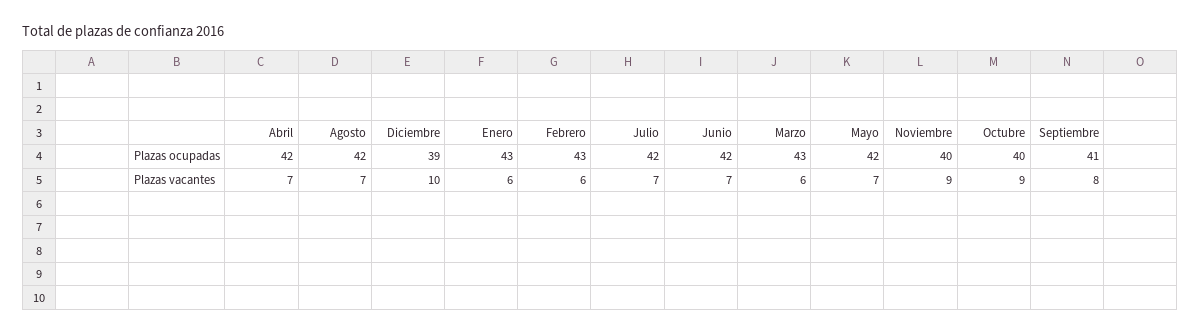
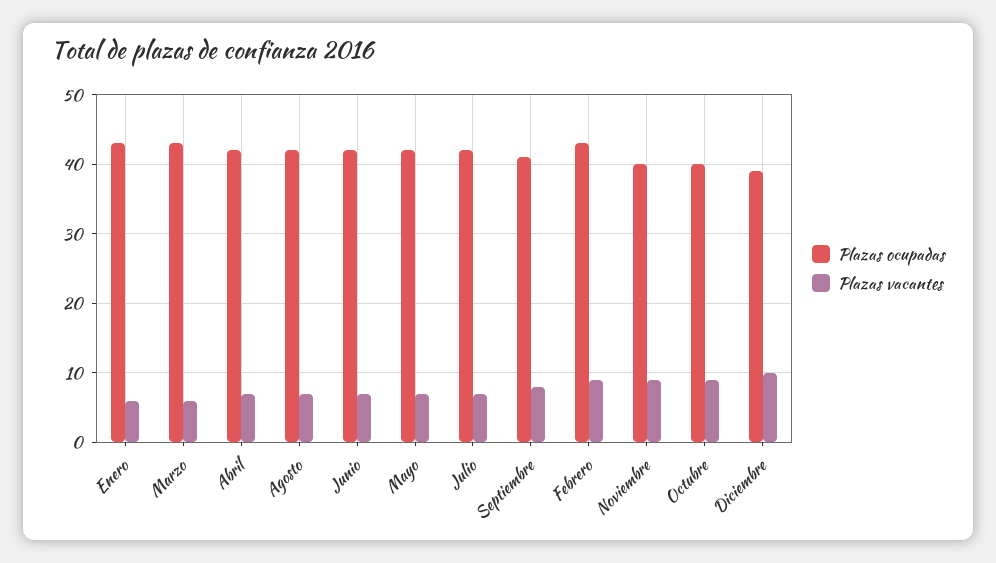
  {
    "Plazas ocupadas": {
      "Abril": 42,
      "Agosto": 42,
      "Diciembre": 39,
      "Enero": 43,
      "Febrero": 43,
      "Julio": 42,
      "Junio": 42,
      "Marzo": 43,
      "Mayo": 42,
      "Noviembre": 40,
      "Octubre": 40,
      "Septiembre": 41
    },
    "Plazas vacantes": {
      "Abril": 7,
      "Agosto": 7,
      "Diciembre": 10,
      "Enero": 6,
-     "Febrero": 6,
+     "Febrero": 9,
      "Julio": 7,
      "Junio": 7,
      "Marzo": 6,
      "Mayo": 7,
      "Noviembre": 9,
      "Octubre": 9,
      "Septiembre": 8
    }
  }

